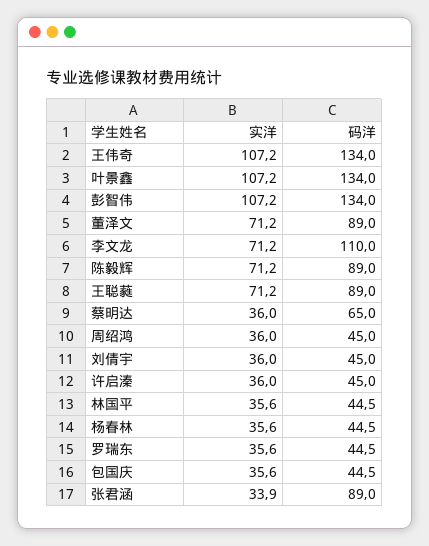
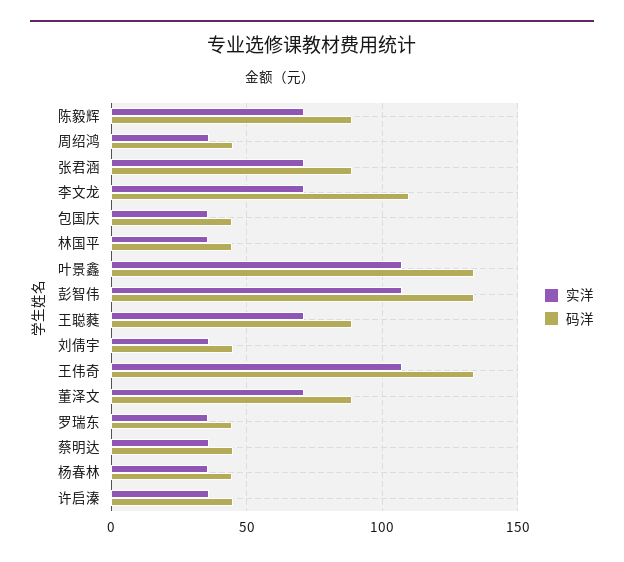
  {
    "实洋": {
      "王伟奇": 107.2,
      "叶景鑫": 107.2,
      "彭智伟": 107.2,
      "董泽文": 71.2,
      "李文龙": 71.2,
      "陈毅辉": 71.2,
      "王聪蕤": 71.2,
      "蔡明达": 36,
      "周绍鸿": 36,
      "刘倩宇": 36,
      "许启溱": 36,
      "林国平": 35.6,
      "杨春林": 35.6,
      "罗瑞东": 35.6,
      "包国庆": 35.6,
-     "张君涵": 33.9
+     "张君涵": 70
    },
    "码洋": {
      "王伟奇": 134,
      "叶景鑫": 134,
      "彭智伟": 134,
      "董泽文": 89,
      "李文龙": 110,
      "陈毅辉": 89,
      "王聪蕤": 89,
-     "蔡明达": 65,
+     "蔡明达": 45,
      "周绍鸿": 45,
      "刘倩宇": 45,
      "许启溱": 45,
      "林国平": 44.5,
      "杨春林": 44.5,
      "罗瑞东": 44.5,
      "包国庆": 44.5,
      "张君涵": 89
    }
  }

